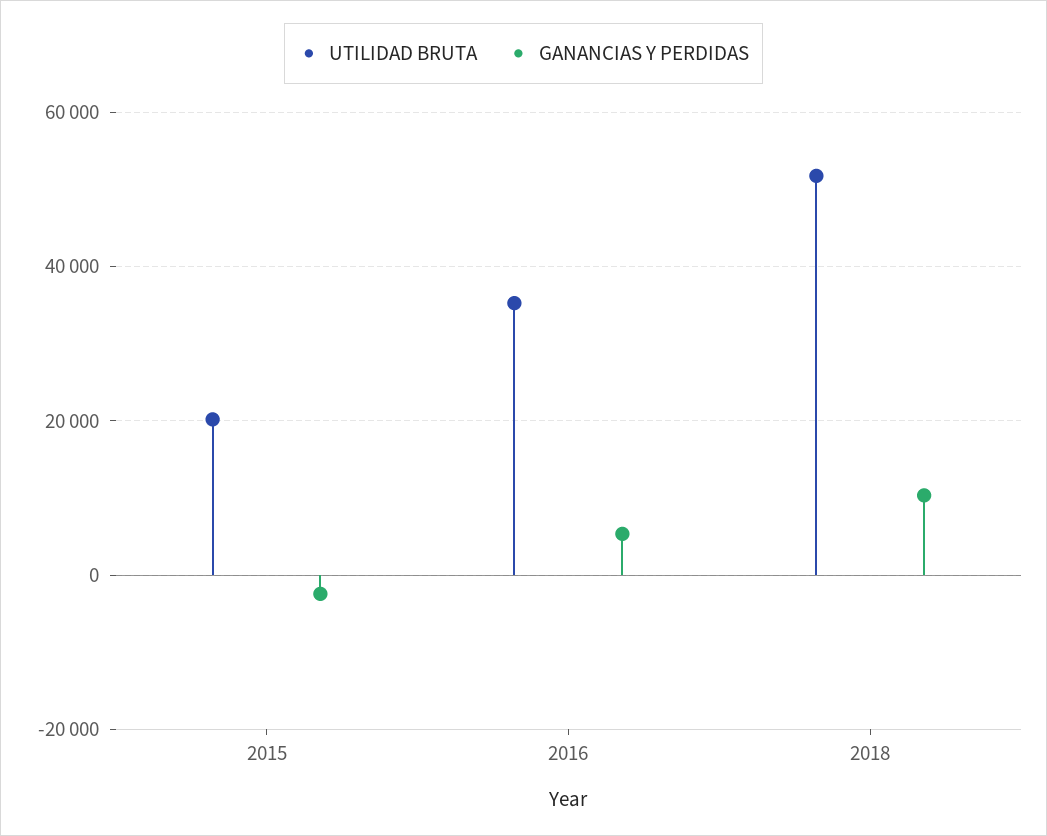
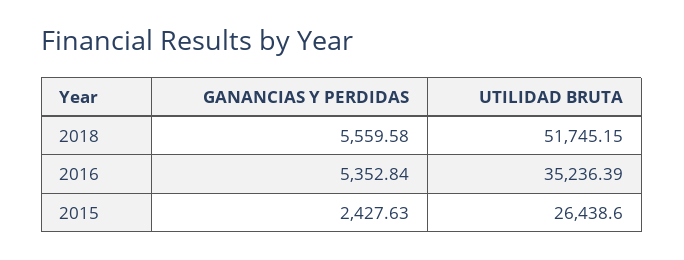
  {
    "UTILIDAD BRUTA": {
-     "2015": 20000,
+     "2015": 26438.6,
      "2016": 35236.39,
      "2018": 51745.15
    },
    "GANANCIAS Y PERDIDAS": {
-     "2015": -2000,
+     "2015": 2427.63,
      "2016": 5352.84,
-     "2018": 10000
+     "2018": 5559.58
    }
  }

